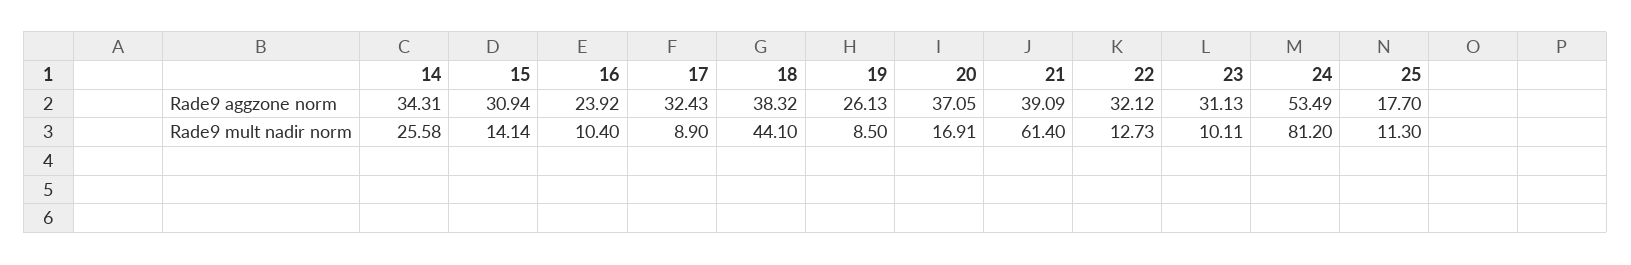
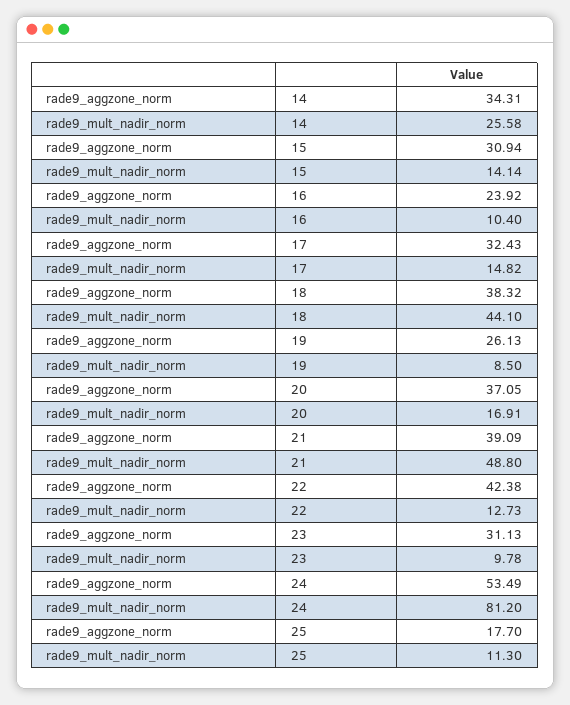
  {
    "14": {
      "Rade9 aggzone norm": 34.31,
      "Rade9 mult nadir norm": 25.58
    },
    "15": {
      "Rade9 aggzone norm": 30.94,
      "Rade9 mult nadir norm": 14.14
    },
    "16": {
      "Rade9 aggzone norm": 23.92,
      "Rade9 mult nadir norm": 10.4
    },
    "17": {
      "Rade9 aggzone norm": 32.43,
-     "Rade9 mult nadir norm": 8.9
+     "Rade9 mult nadir norm": 14.82
    },
    "18": {
      "Rade9 aggzone norm": 38.32,
      "Rade9 mult nadir norm": 44.1
    },
    "19": {
      "Rade9 aggzone norm": 26.13,
      "Rade9 mult nadir norm": 8.5
    },
    "20": {
      "Rade9 aggzone norm": 37.05,
      "Rade9 mult nadir norm": 16.91
    },
    "21": {
      "Rade9 aggzone norm": 39.09,
-     "Rade9 mult nadir norm": 61.4
+     "Rade9 mult nadir norm": 48.8
    },
    "22": {
-     "Rade9 aggzone norm": 32.12,
+     "Rade9 aggzone norm": 42.38,
      "Rade9 mult nadir norm": 12.73
    },
    "23": {
      "Rade9 aggzone norm": 31.13,
-     "Rade9 mult nadir norm": 10.11
+     "Rade9 mult nadir norm": 9.78
    },
    "24": {
      "Rade9 aggzone norm": 53.49,
      "Rade9 mult nadir norm": 81.2
    },
    "25": {
      "Rade9 aggzone norm": 17.7,
      "Rade9 mult nadir norm": 11.3
    }
  }

